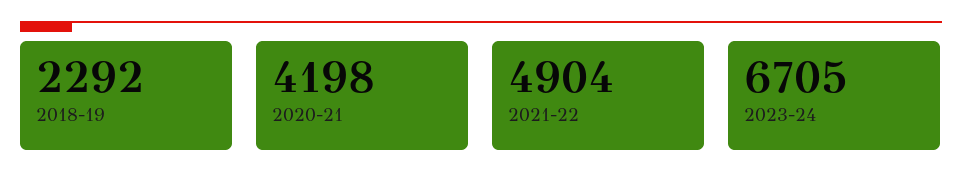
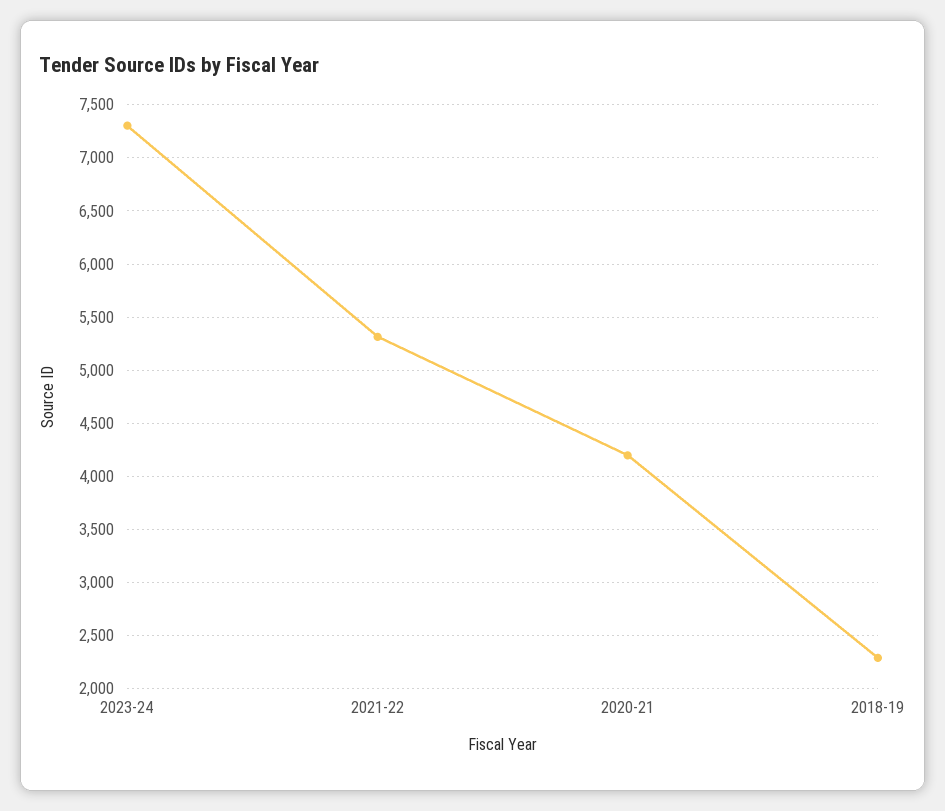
  {
    "2018-19": 2292,
    "2020-21": 4198,
-   "2021-22": 4904,
+   "2021-22": 5300,
-   "2023-24": 6705
+   "2023-24": 7300
  }

